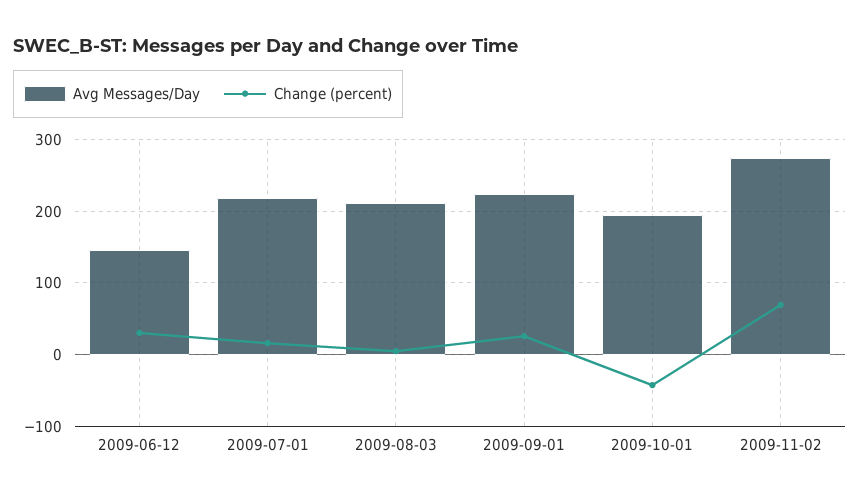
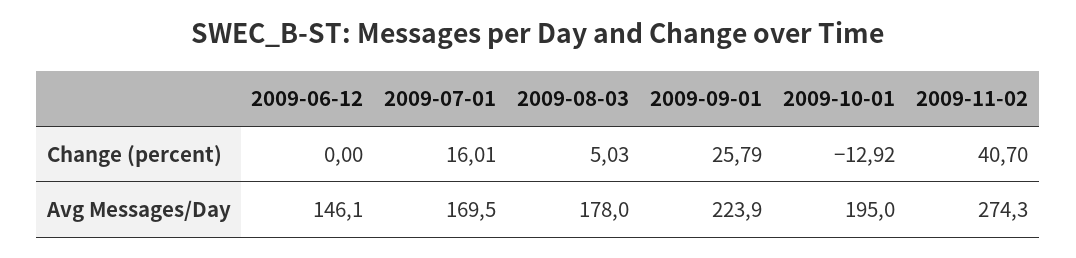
  {
    "Avg Messages/Day": {
      "2009-06-12": 146.1,
-     "2009-07-01": 220,
+     "2009-07-01": 169.5,
-     "2009-08-03": 210,
+     "2009-08-03": 178,
      "2009-09-01": 223.9,
      "2009-10-01": 195,
      "2009-11-02": 274.3
    },
    "Change (percent)": {
-     "2009-06-12": 30,
+     "2009-06-12": 0,
      "2009-07-01": 16.01,
      "2009-08-03": 5.03,
      "2009-09-01": 25.79,
-     "2009-10-01": -40,
+     "2009-10-01": -12.92,
-     "2009-11-02": 70
+     "2009-11-02": 40.7
    }
  }

